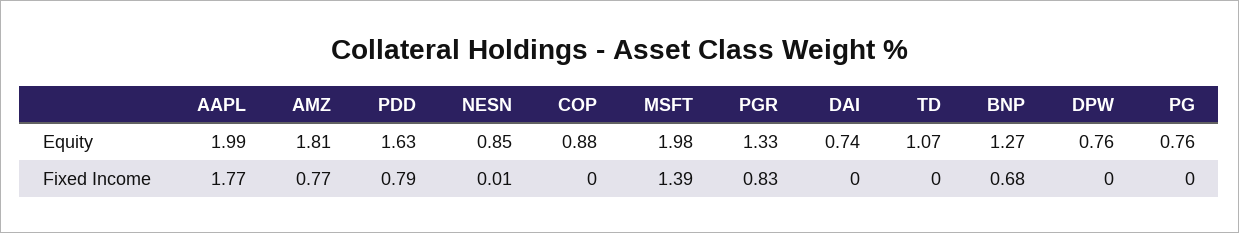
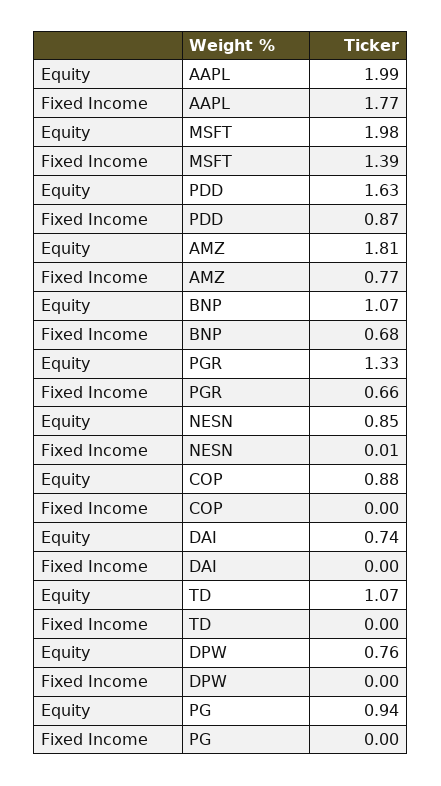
  {
    "AAPL": {
      "Equity": 1.99,
      "Fixed Income": 1.77
    },
    "AMZ": {
      "Equity": 1.81,
      "Fixed Income": 0.77
    },
    "PDD": {
      "Equity": 1.63,
-     "Fixed Income": 0.79
+     "Fixed Income": 0.87
    },
    "NESN": {
      "Equity": 0.85,
      "Fixed Income": 0.01
    },
    "COP": {
      "Equity": 0.88,
      "Fixed Income": 0
    },
    "MSFT": {
      "Equity": 1.98,
      "Fixed Income": 1.39
    },
    "PGR": {
      "Equity": 1.33,
-     "Fixed Income": 0.83
+     "Fixed Income": 0.66
    },
    "DAI": {
      "Equity": 0.74,
      "Fixed Income": 0
    },
    "TD": {
      "Equity": 1.07,
      "Fixed Income": 0
    },
    "BNP": {
-     "Equity": 1.27,
+     "Equity": 1.07,
      "Fixed Income": 0.68
    },
    "DPW": {
      "Equity": 0.76,
      "Fixed Income": 0
    },
    "PG": {
-     "Equity": 0.76,
+     "Equity": 0.94,
      "Fixed Income": 0
    }
  }

